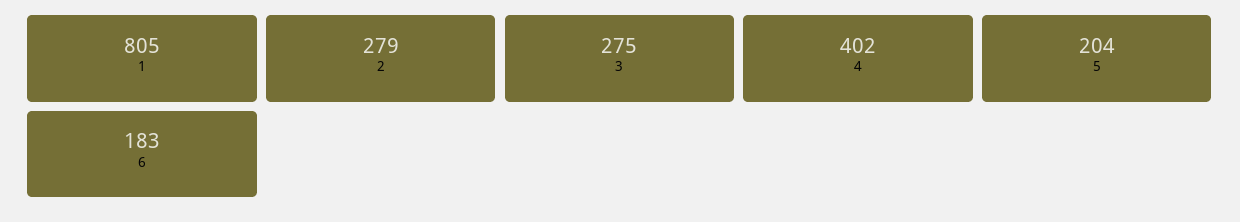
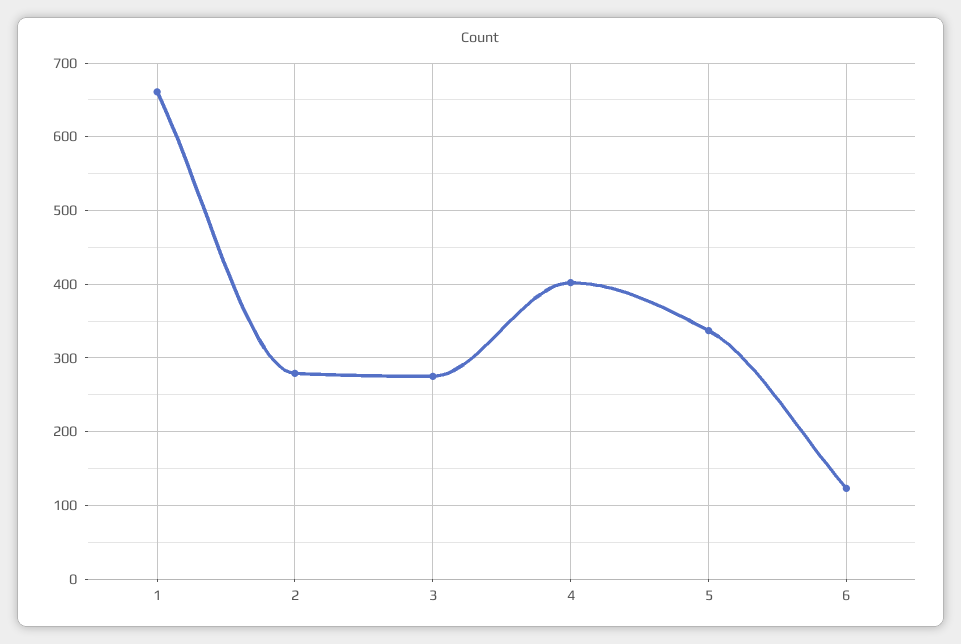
  {
-   "1": 805,
+   "1": 660,
    "2": 279,
    "3": 275,
    "4": 402,
-   "5": 204,
+   "5": 340,
-   "6": 183
+   "6": 120
  }

